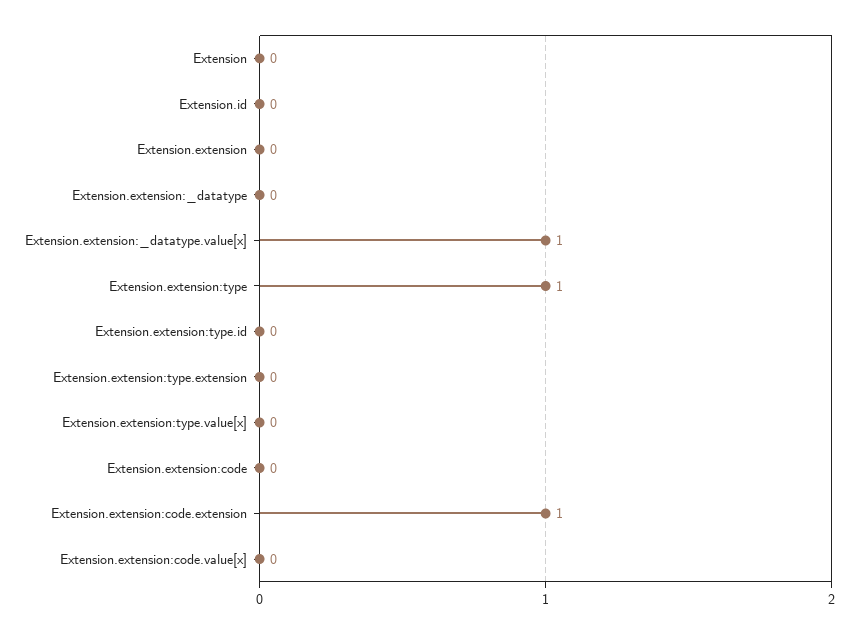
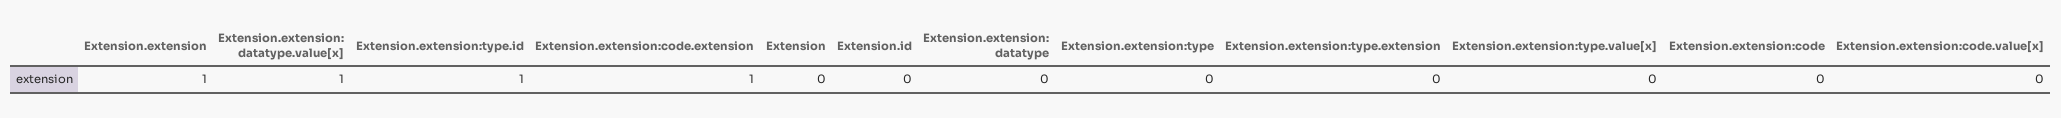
  {
    "Extension": 0,
    "Extension.id": 0,
-   "Extension.extension": 0,
+   "Extension.extension": 1,
    "Extension.extension:_datatype": 0,
    "Extension.extension:_datatype.value[x]": 1,
-   "Extension.extension:type": 1,
+   "Extension.extension:type": 0,
-   "Extension.extension:type.id": 0,
+   "Extension.extension:type.id": 1,
    "Extension.extension:type.extension": 0,
    "Extension.extension:type.value[x]": 0,
    "Extension.extension:code": 0,
    "Extension.extension:code.extension": 1,
    "Extension.extension:code.value[x]": 0
  }

